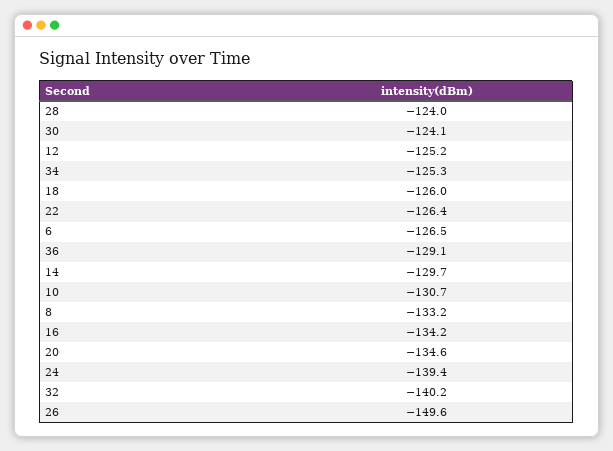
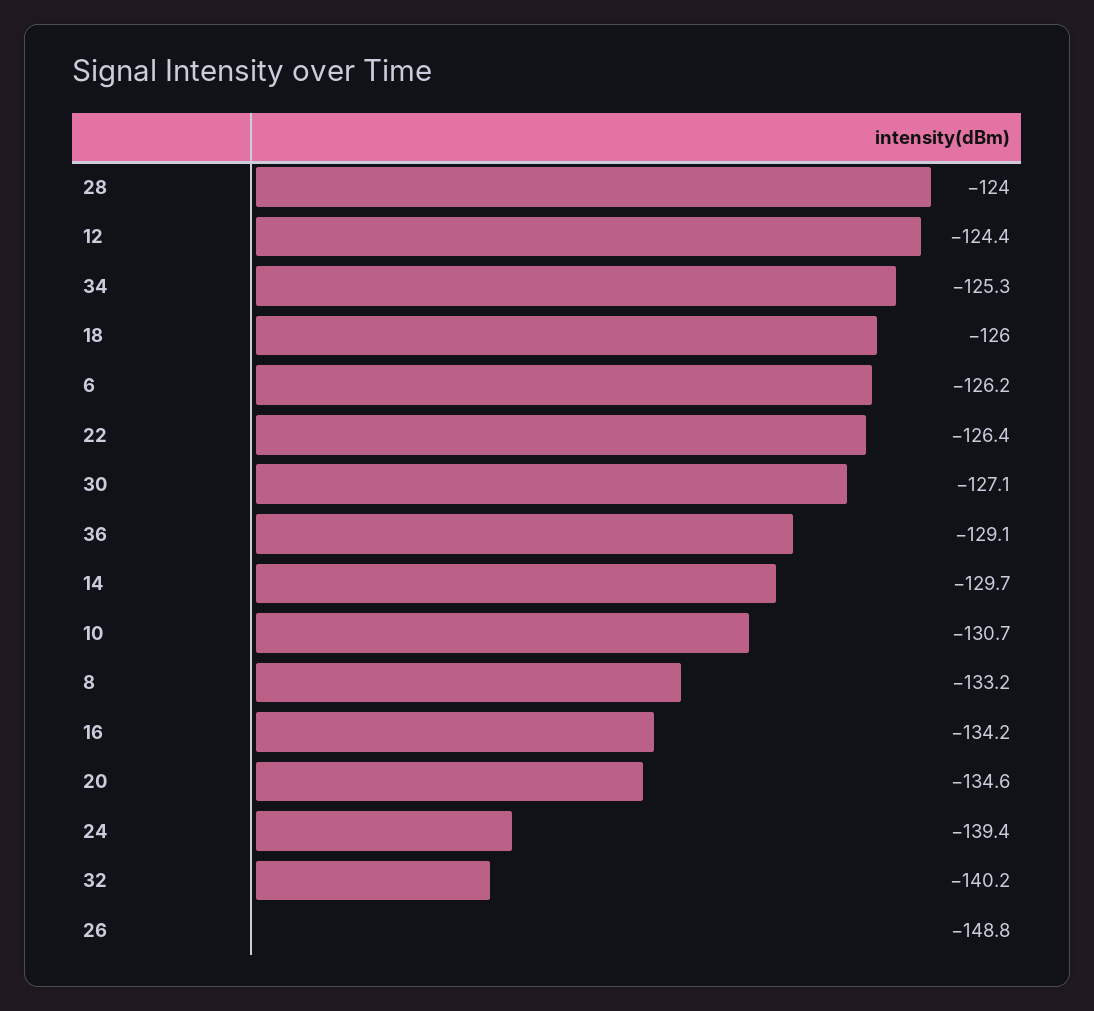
  {
    "28": -124,
-   "30": -124.1,
+   "30": -127.1,
-   "12": -125.2,
+   "12": -124.4,
    "34": -125.3,
    "18": -126,
    "22": -126.4,
-   "6": -126.5,
+   "6": -126.2,
    "36": -129.1,
    "14": -129.7,
    "10": -130.7,
    "8": -133.2,
    "16": -134.2,
    "20": -134.6,
    "24": -139.4,
    "32": -140.2,
-   "26": -149.6
+   "26": -148.8
  }

